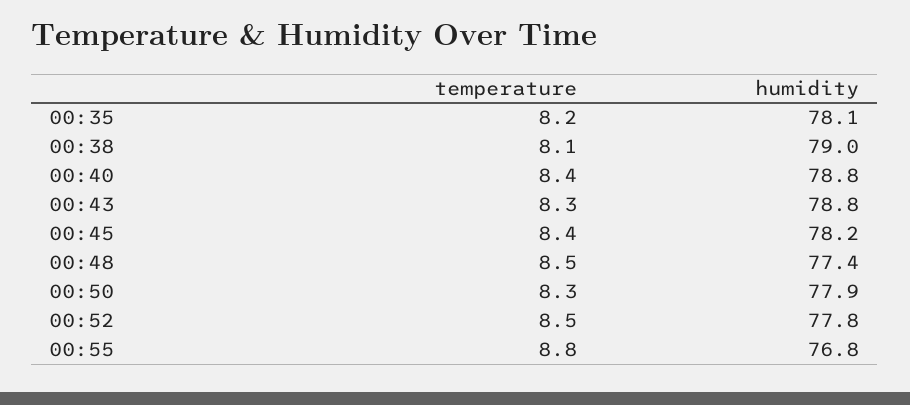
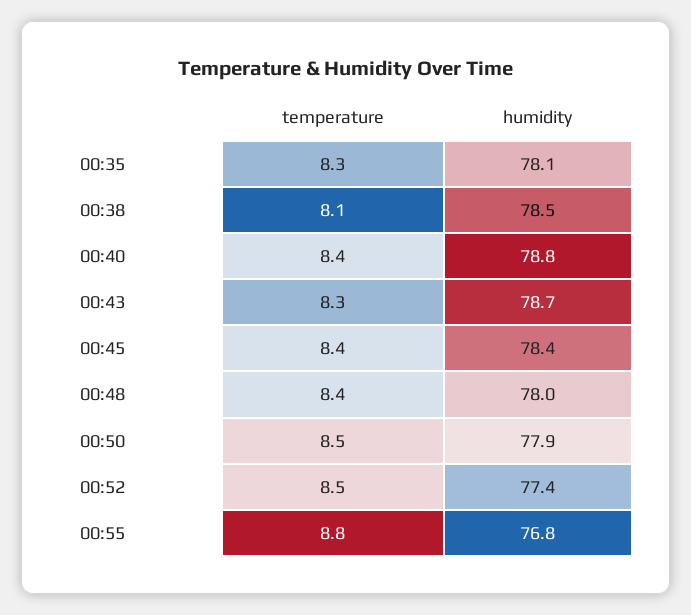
  {
    "temperature": {
-     "00:35": 8.2,
+     "00:35": 8.3,
      "00:38": 8.1,
      "00:40": 8.4,
      "00:43": 8.3,
      "00:45": 8.4,
-     "00:48": 8.5,
+     "00:48": 8.4,
-     "00:50": 8.3,
+     "00:50": 8.5,
      "00:52": 8.5,
      "00:55": 8.8
    },
    "humidity": {
      "00:35": 78.1,
-     "00:38": 79,
+     "00:38": 78.5,
      "00:40": 78.8,
-     "00:43": 78.8,
+     "00:43": 78.7,
-     "00:45": 78.2,
+     "00:45": 78.4,
-     "00:48": 77.4,
+     "00:48": 78,
      "00:50": 77.9,
-     "00:52": 77.8,
+     "00:52": 77.4,
      "00:55": 76.8
    }
  }

